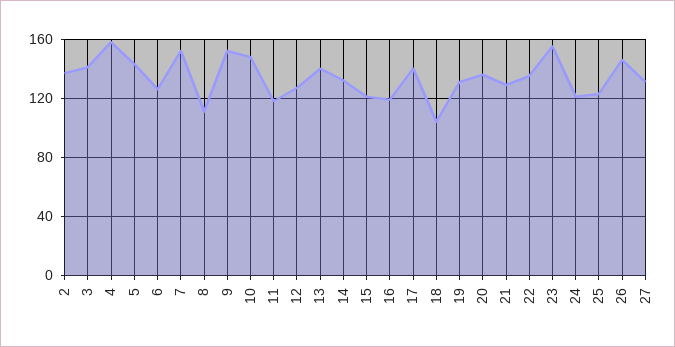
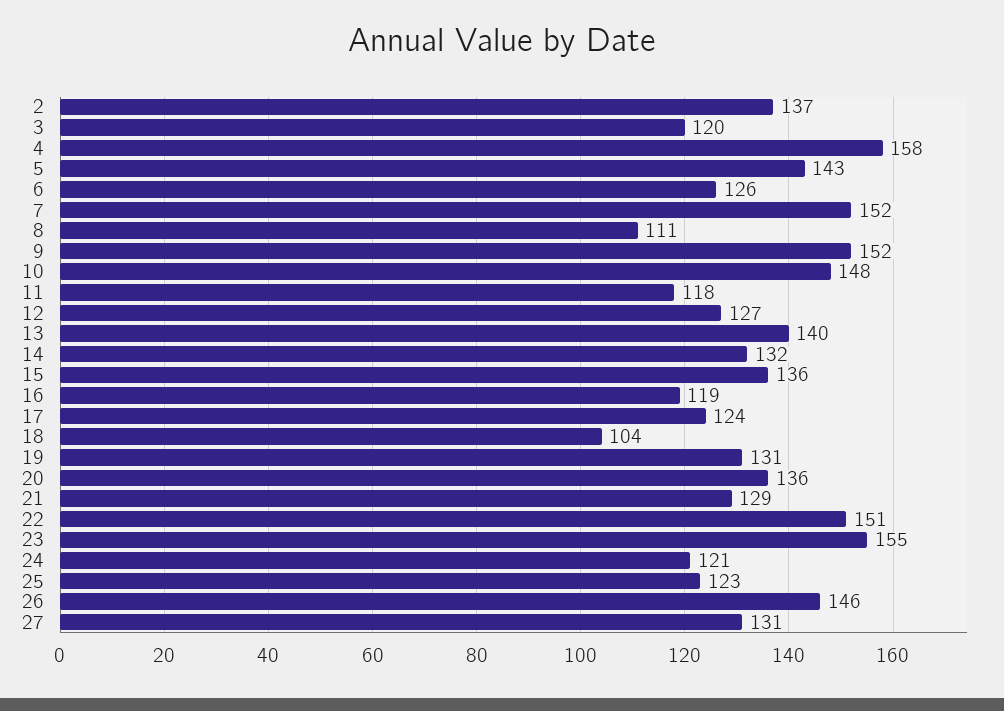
  {
    "2": 137,
-   "3": 140,
+   "3": 120,
    "4": 158,
    "5": 143,
    "6": 126,
    "7": 152,
    "8": 111,
    "9": 152,
    "10": 148,
    "11": 118,
    "12": 127,
    "13": 140,
    "14": 132,
-   "15": 120,
+   "15": 136,
    "16": 119,
-   "17": 140,
+   "17": 124,
    "18": 104,
    "19": 131,
    "20": 136,
    "21": 129,
-   "22": 135,
+   "22": 151,
    "23": 155,
    "24": 121,
    "25": 123,
    "26": 146,
    "27": 131
  }

